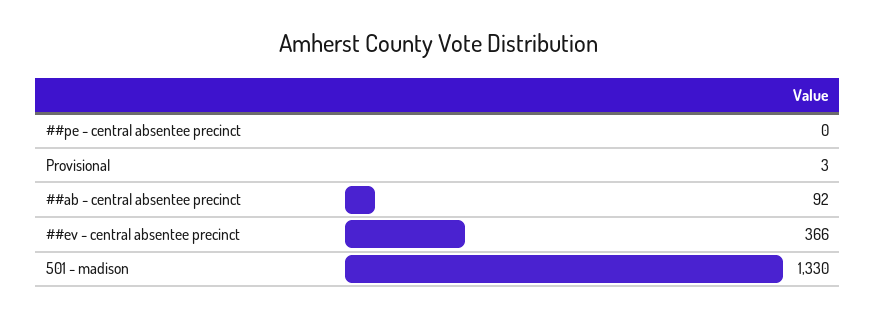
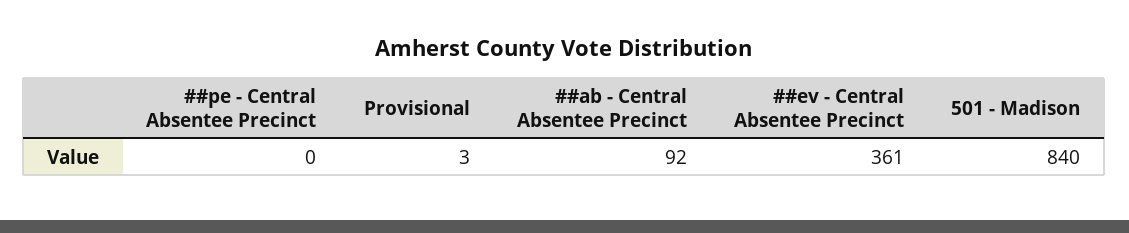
  {
    "##pe - central absentee precinct": 0,
    "Provisional": 3,
    "##ab - central absentee precinct": 92,
-   "##ev - central absentee precinct": 366,
+   "##ev - central absentee precinct": 361,
-   "501 - madison": 1330
+   "501 - madison": 840
  }

